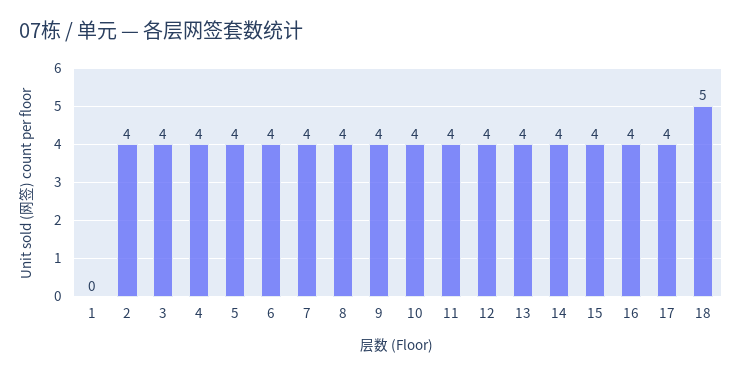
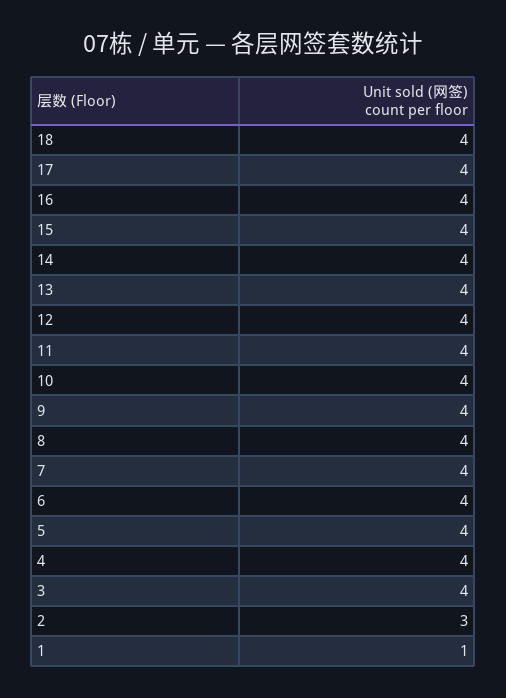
  {
-   "1": 0,
+   "1": 1,
-   "2": 4,
+   "2": 3,
    "3": 4,
    "4": 4,
    "5": 4,
    "6": 4,
    "7": 4,
    "8": 4,
    "9": 4,
    "10": 4,
    "11": 4,
    "12": 4,
    "13": 4,
    "14": 4,
    "15": 4,
    "16": 4,
    "17": 4,
-   "18": 5
+   "18": 4
  }

